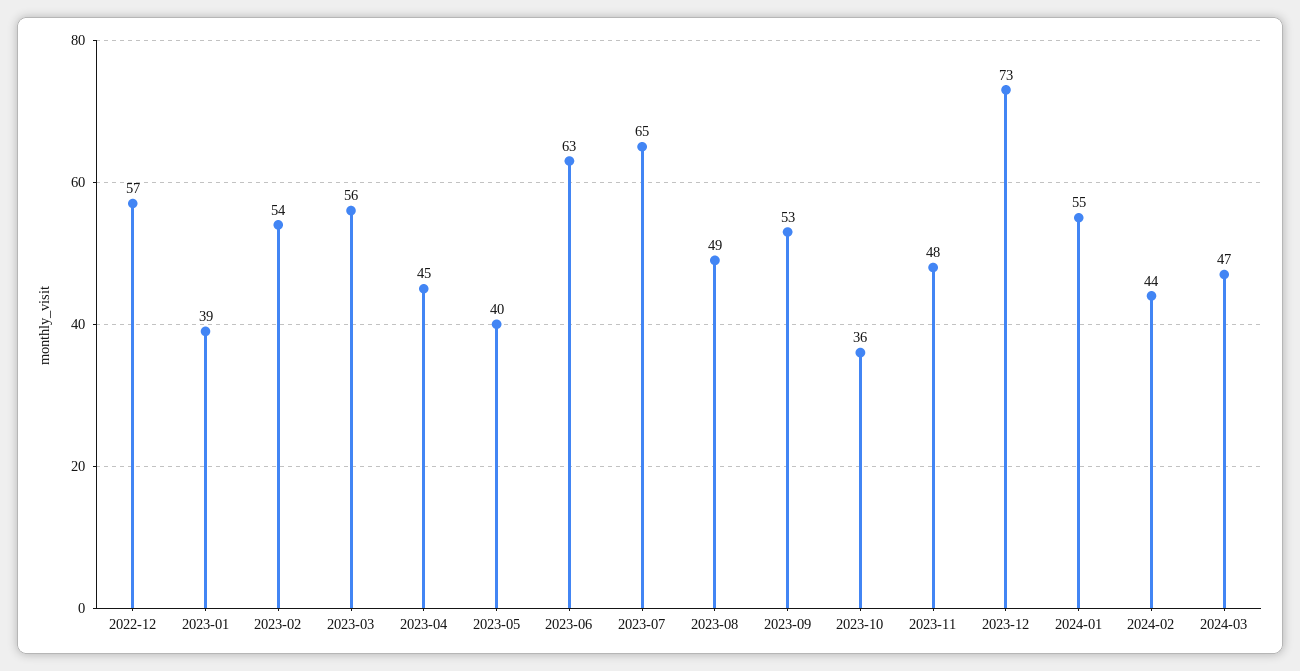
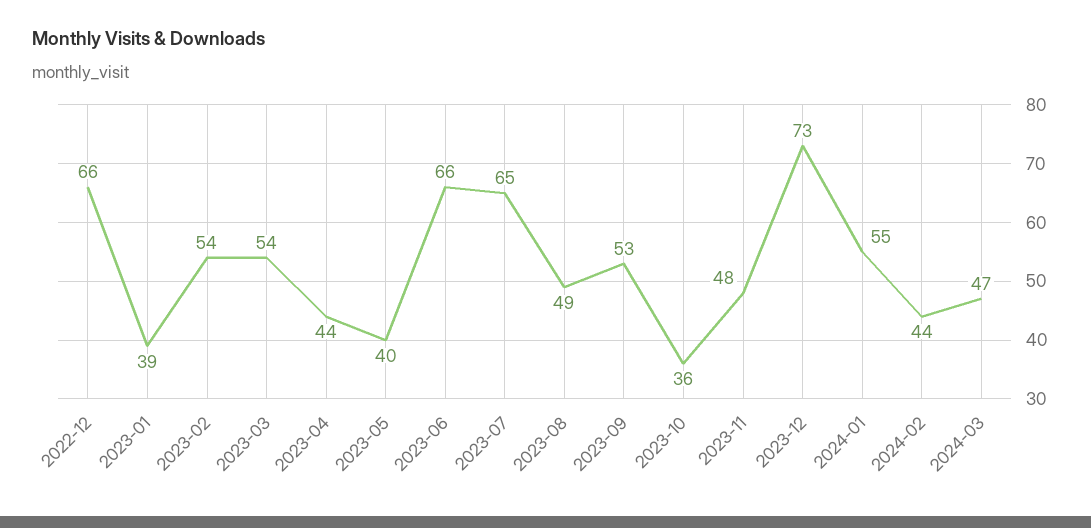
  {
-   "2022-12": 57,
+   "2022-12": 66,
    "2023-01": 39,
    "2023-02": 54,
-   "2023-03": 56,
+   "2023-03": 54,
-   "2023-04": 45,
+   "2023-04": 44,
    "2023-05": 40,
-   "2023-06": 63,
+   "2023-06": 66,
    "2023-07": 65,
    "2023-08": 49,
    "2023-09": 53,
    "2023-10": 36,
    "2023-11": 48,
    "2023-12": 73,
    "2024-01": 55,
    "2024-02": 44,
    "2024-03": 47
  }

